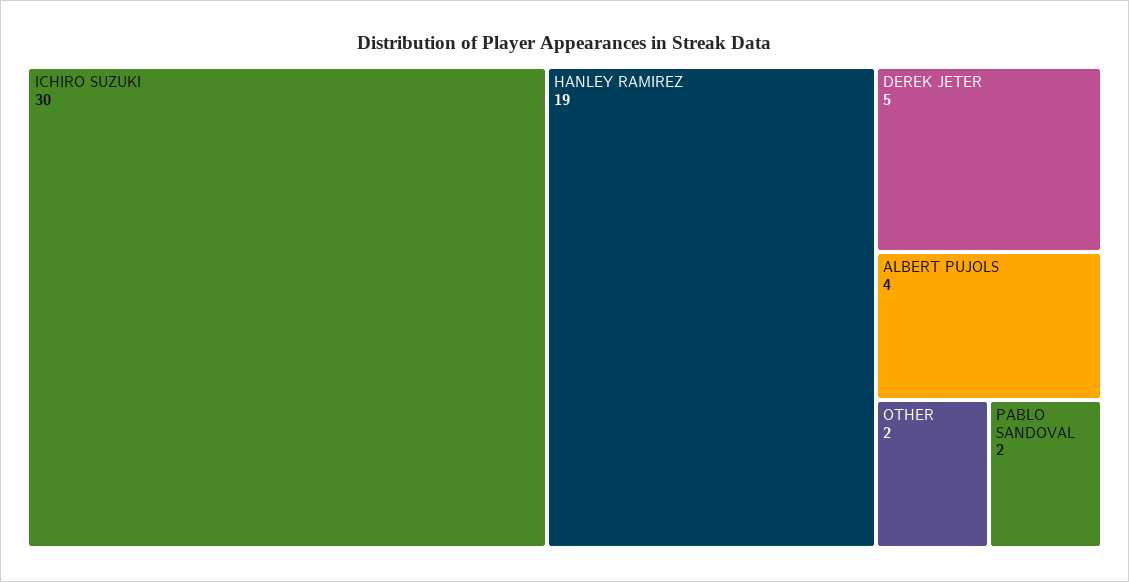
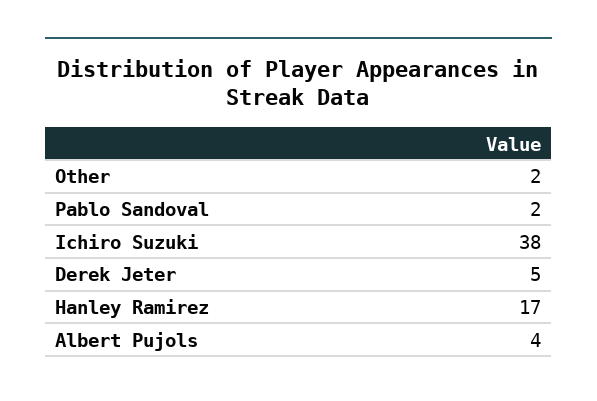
  {
-   "ICHIRO SUZUKI": 30,
+   "ICHIRO SUZUKI": 38,
-   "HANLEY RAMIREZ": 19,
+   "HANLEY RAMIREZ": 17,
    "DEREK JETER": 5,
    "ALBERT PUJOLS": 4,
    "OTHER": 2,
    "PABLO SANDOVAL": 2
  }

